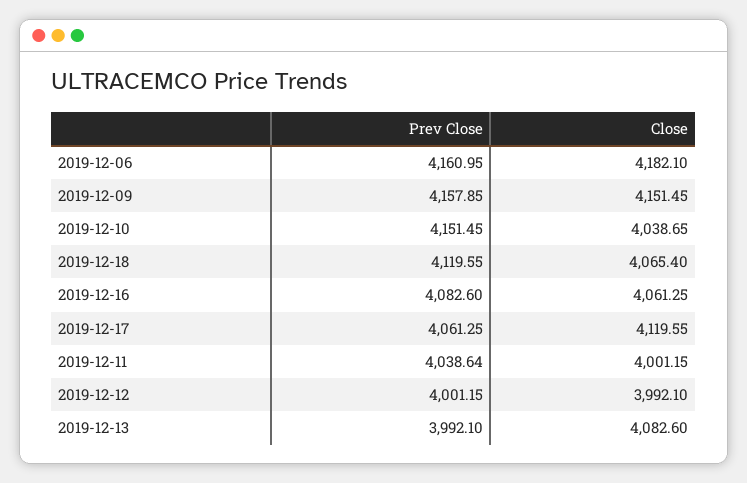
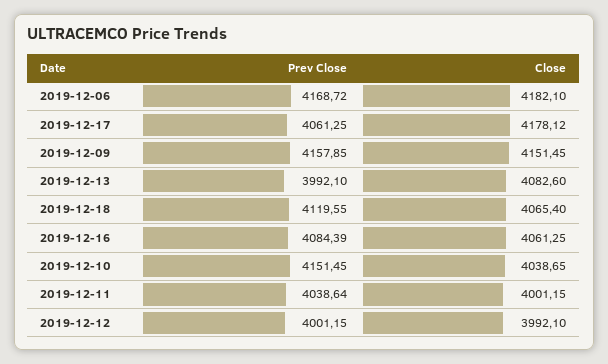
  {
    "Prev Close": {
-     "2019-12-06": 4160.95,
+     "2019-12-06": 4168.72,
      "2019-12-09": 4157.85,
      "2019-12-10": 4151.45,
      "2019-12-18": 4119.55,
-     "2019-12-16": 4082.6,
+     "2019-12-16": 4084.39,
      "2019-12-17": 4061.25,
      "2019-12-11": 4038.64,
      "2019-12-12": 4001.15,
      "2019-12-13": 3992.1
    },
    "Close": {
      "2019-12-06": 4182.1,
      "2019-12-09": 4151.45,
      "2019-12-10": 4038.65,
      "2019-12-18": 4065.4,
      "2019-12-16": 4061.25,
-     "2019-12-17": 4119.55,
+     "2019-12-17": 4178.12,
      "2019-12-11": 4001.15,
      "2019-12-12": 3992.1,
      "2019-12-13": 4082.6
    }
  }

